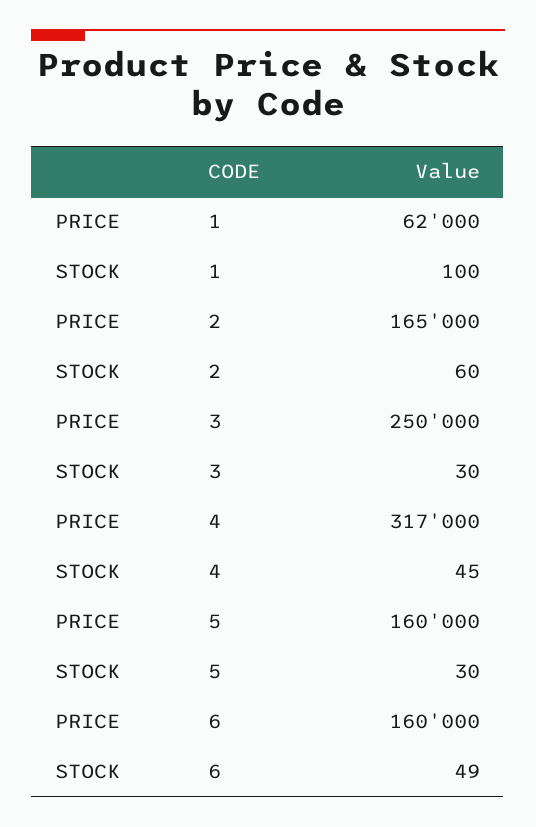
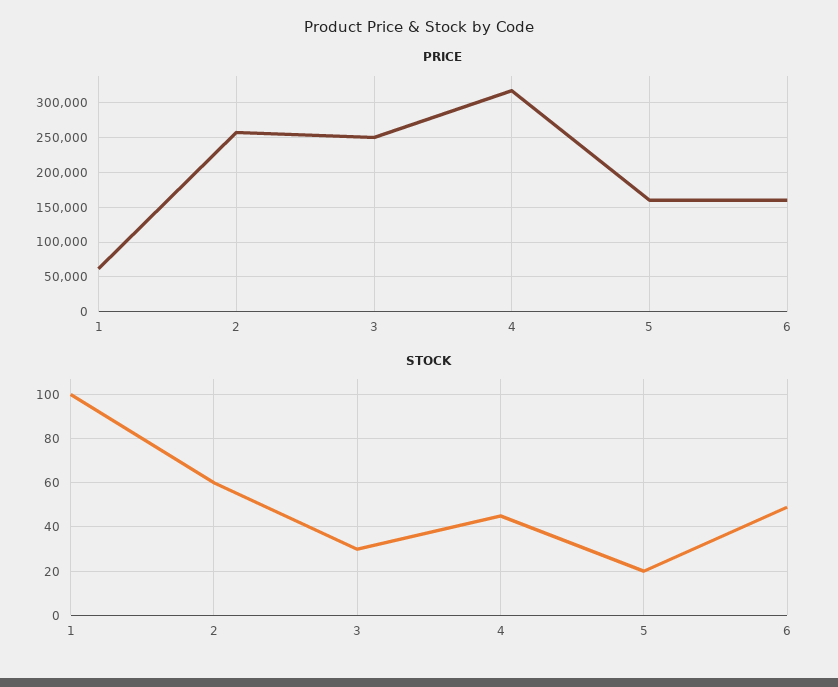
  {
    "PRICE": {
      "1": 62000,
-     "2": 165000,
+     "2": 260000,
      "3": 250000,
      "4": 317000,
      "5": 160000,
      "6": 160000
    },
    "STOCK": {
      "1": 100,
      "2": 60,
      "3": 30,
      "4": 45,
-     "5": 30,
+     "5": 20,
      "6": 49
    }
  }

